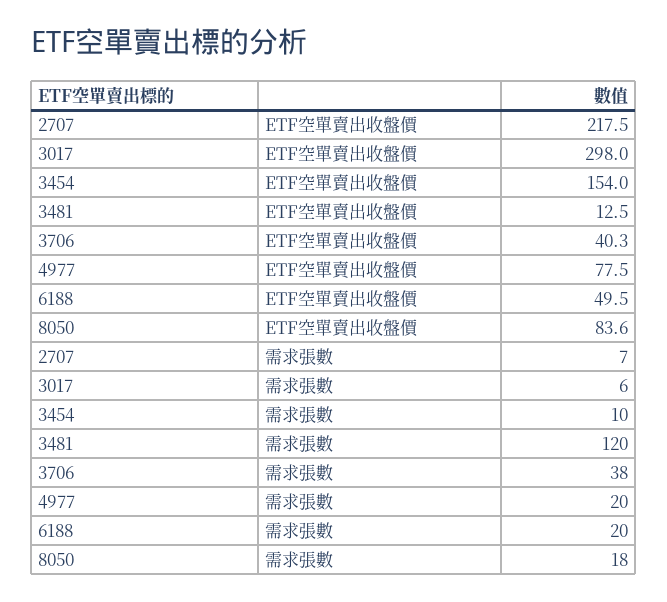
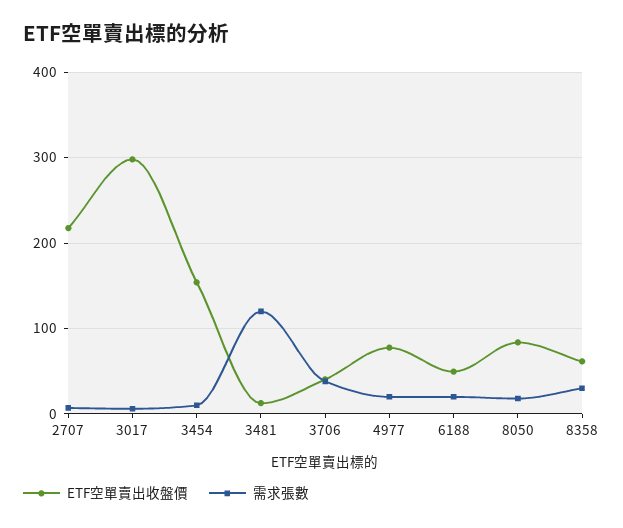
  {
    "ETF空單賣出收盤價": {
      "2707": 217.5,
      "3017": 298,
      "3454": 154,
      "3481": 12.5,
      "3706": 40.3,
      "4977": 77.5,
      "6188": 49.5,
-     "8050": 83.6
+     "8050": 83.6,
+     "8358": 60
    },
    "需求張數": {
      "2707": 7,
      "3017": 6,
      "3454": 10,
      "3481": 120,
      "3706": 38,
      "4977": 20,
      "6188": 20,
-     "8050": 18
+     "8050": 18,
+     "8358": 30
    }
  }

